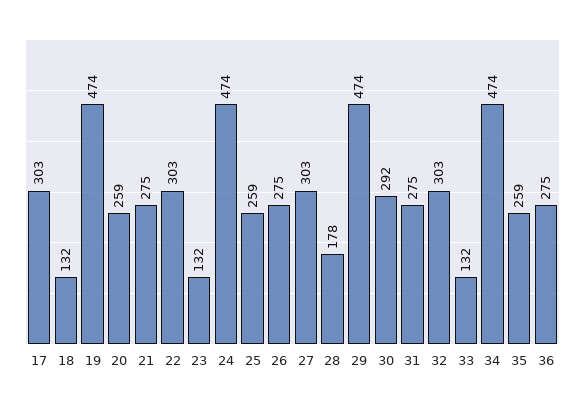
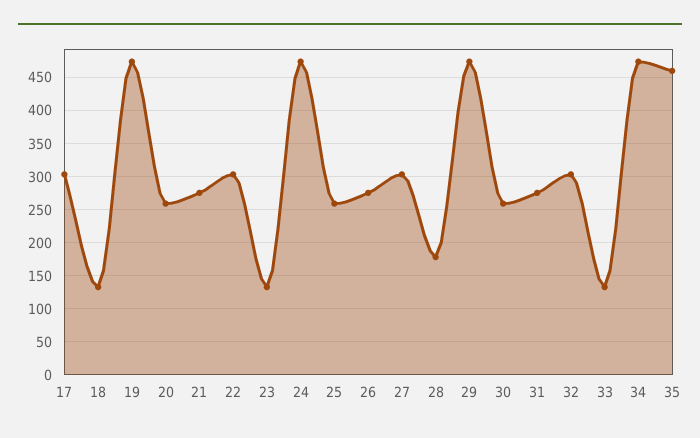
  {
    "17": 303,
    "18": 132,
    "19": 474,
    "20": 259,
    "21": 275,
    "22": 303,
    "23": 132,
    "24": 474,
    "25": 259,
    "26": 275,
    "27": 303,
    "28": 178,
    "29": 474,
-   "30": 292,
+   "30": 260,
    "31": 275,
    "32": 303,
    "33": 132,
    "34": 474,
-   "35": 259,
+   "35": 460
-   "36": 275
  }

